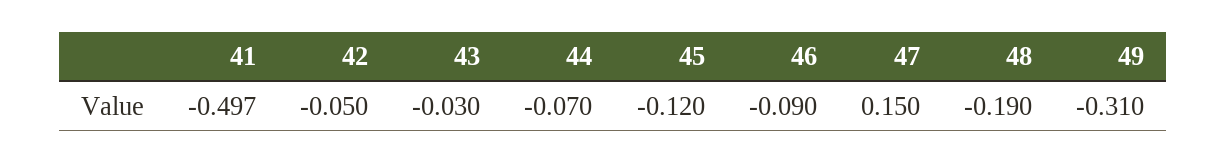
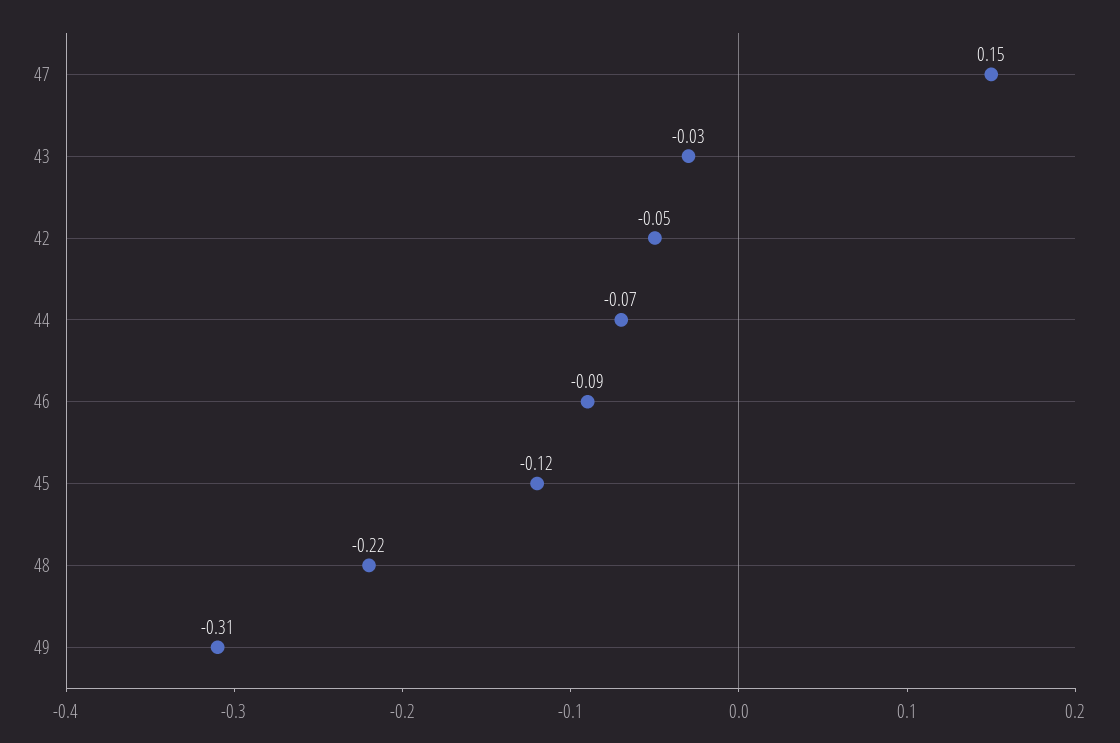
  {
-   "41": -0.497,
    "42": -0.05,
    "43": -0.03,
    "44": -0.07,
    "45": -0.12,
    "46": -0.09,
    "47": 0.15,
-   "48": -0.19,
+   "48": -0.22,
    "49": -0.31
  }

